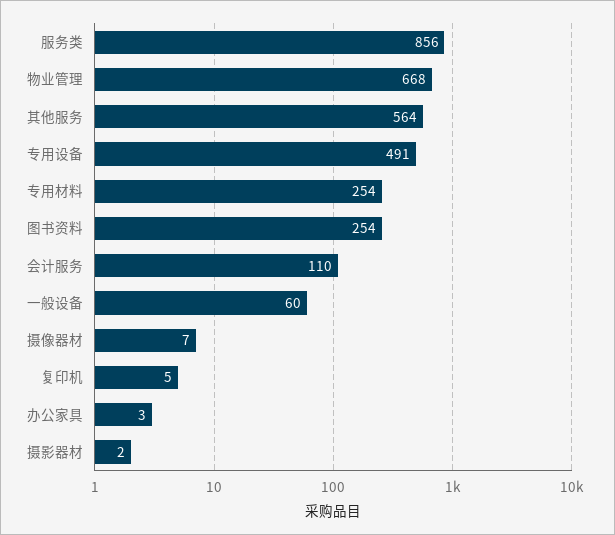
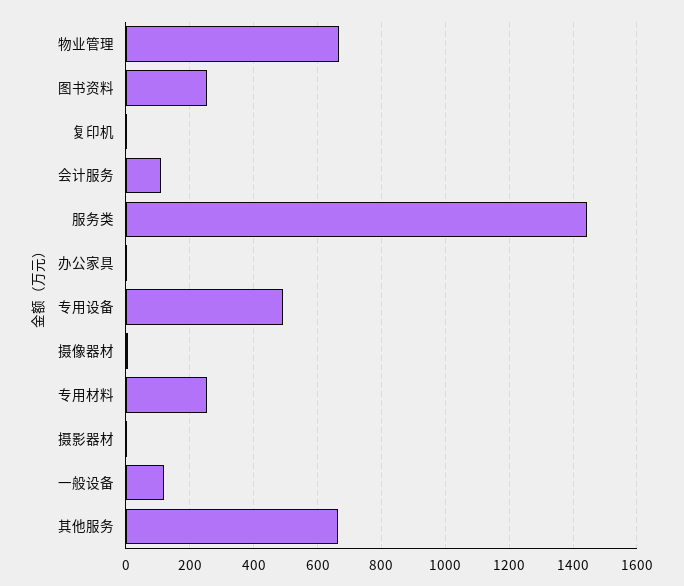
  {
-   "服务类": 856,
+   "服务类": 1440,
    "物业管理": 668,
-   "其他服务": 564,
+   "其他服务": 660,
    "专用设备": 491,
    "专用材料": 254,
    "图书资料": 254,
    "会计服务": 110,
-   "一般设备": 60,
+   "一般设备": 120,
    "摄像器材": 7,
    "复印机": 5,
    "办公家具": 3,
    "摄影器材": 2
  }

